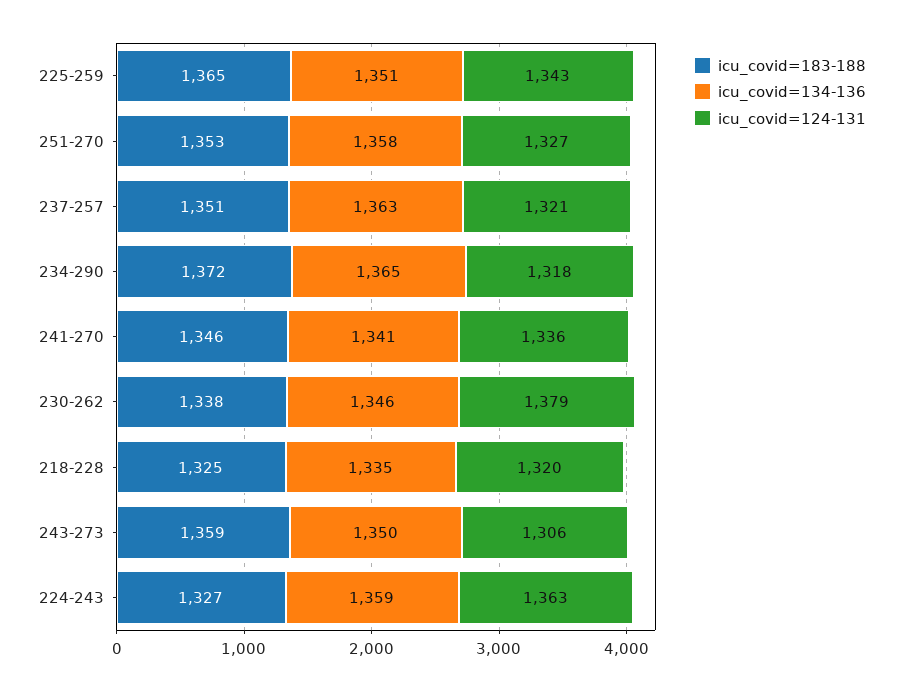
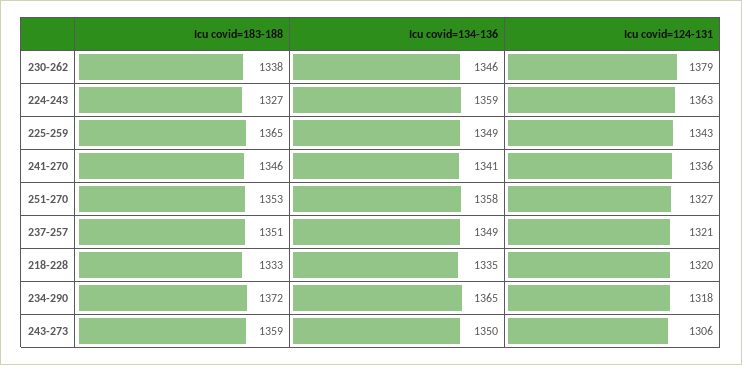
  {
    "icu_covid=183-188": {
      "225-259": 1365,
      "251-270": 1353,
      "237-257": 1351,
      "234-290": 1372,
      "241-270": 1346,
      "230-262": 1338,
-     "218-228": 1325,
+     "218-228": 1333,
      "243-273": 1359,
      "224-243": 1327
    },
    "icu_covid=134-136": {
-     "225-259": 1351,
+     "225-259": 1349,
      "251-270": 1358,
-     "237-257": 1363,
+     "237-257": 1349,
      "234-290": 1365,
      "241-270": 1341,
      "230-262": 1346,
      "218-228": 1335,
      "243-273": 1350,
      "224-243": 1359
    },
    "icu_covid=124-131": {
      "225-259": 1343,
      "251-270": 1327,
      "237-257": 1321,
      "234-290": 1318,
      "241-270": 1336,
      "230-262": 1379,
      "218-228": 1320,
      "243-273": 1306,
      "224-243": 1363
    }
  }

